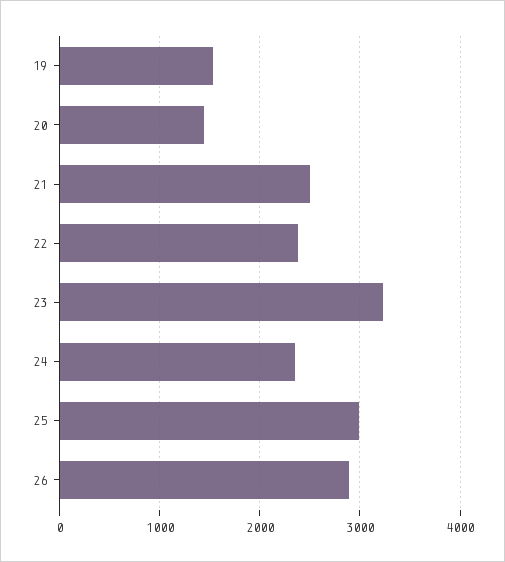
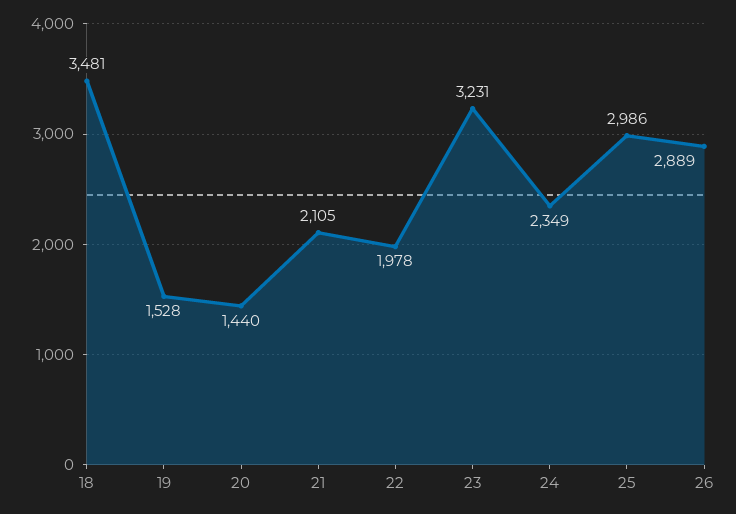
  {
    "19": 1528,
    "20": 1440,
-   "21": 2500,
+   "21": 2105,
-   "22": 2400,
+   "22": 1978,
    "23": 3231,
    "24": 2349,
    "25": 2986,
-   "26": 2889
+   "26": 2889,
+   "18": 3481
  }

